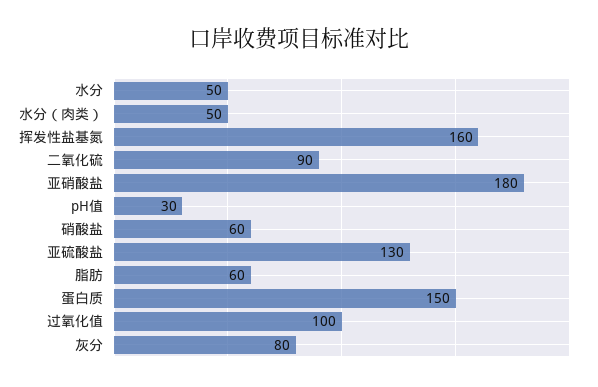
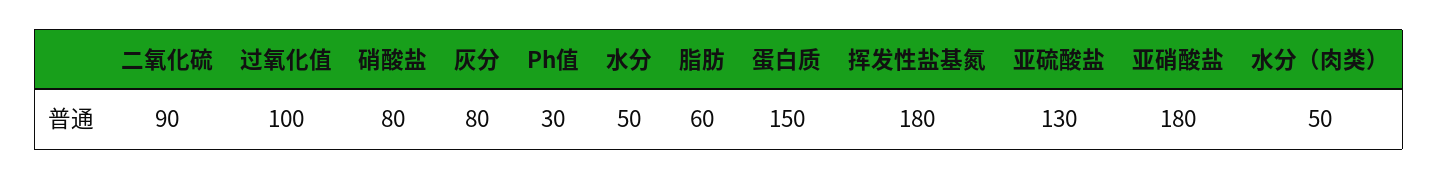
  {
    "水分": 50,
    "水分（肉类）": 50,
-   "挥发性盐基氮": 160,
+   "挥发性盐基氮": 180,
    "二氧化硫": 90,
    "亚硝酸盐": 180,
    "pH值": 30,
-   "硝酸盐": 60,
+   "硝酸盐": 80,
    "亚硫酸盐": 130,
    "脂肪": 60,
    "蛋白质": 150,
    "过氧化值": 100,
    "灰分": 80
  }

